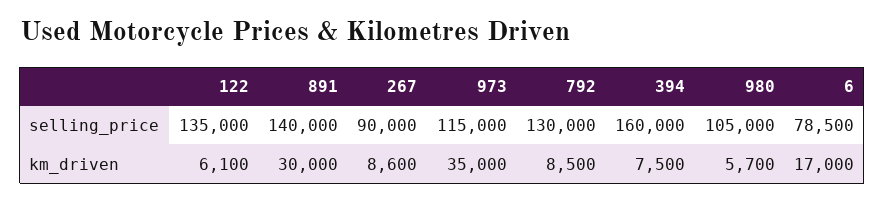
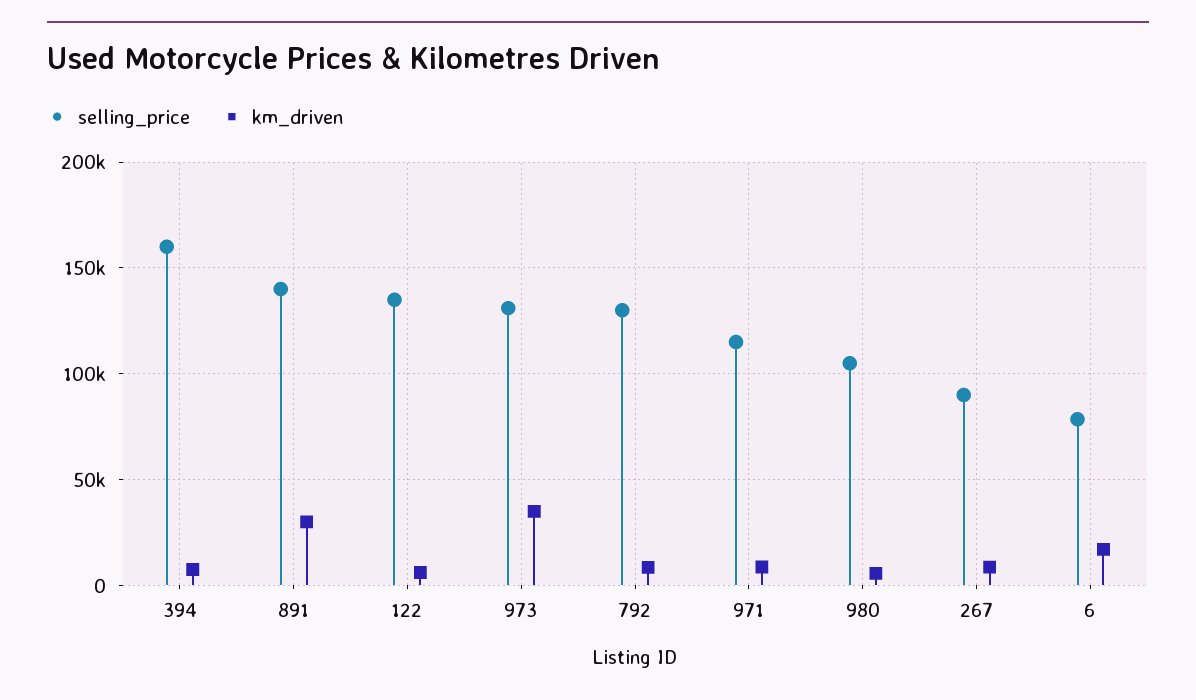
  {
    "selling_price": {
      "122": 135000,
      "891": 140000,
      "267": 90000,
-     "973": 115000,
+     "973": 130000,
      "792": 130000,
      "394": 160000,
      "980": 105000,
-     "6": 78500
+     "6": 78500,
+     "971": 115000
    },
    "km_driven": {
      "122": 6100,
      "891": 30000,
      "267": 8600,
      "973": 35000,
      "792": 8500,
      "394": 7500,
      "980": 5700,
-     "6": 17000
+     "6": 17000,
+     "971": 10000
    }
  }

